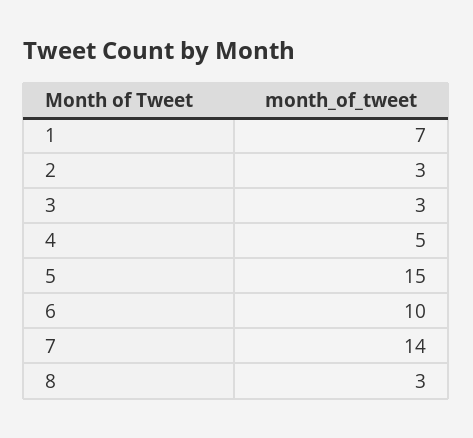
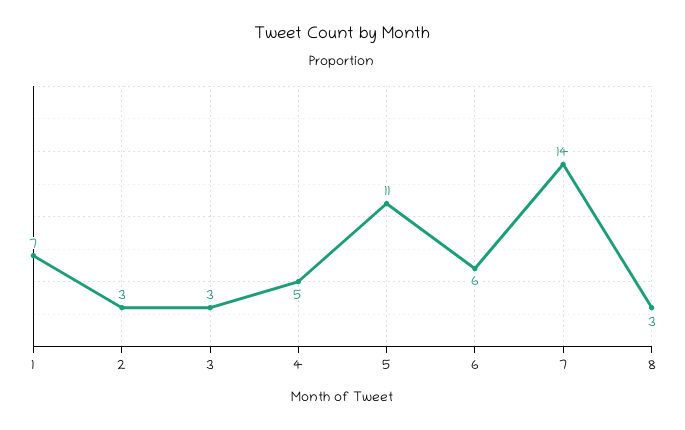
  {
    "1": 7,
    "2": 3,
    "3": 3,
    "4": 5,
-   "5": 15,
+   "5": 11,
-   "6": 10,
+   "6": 6,
    "7": 14,
    "8": 3
  }

